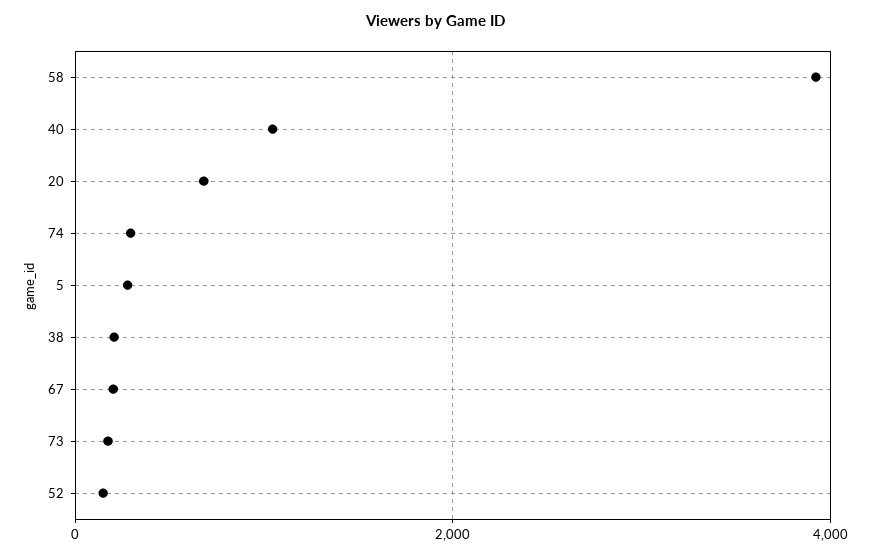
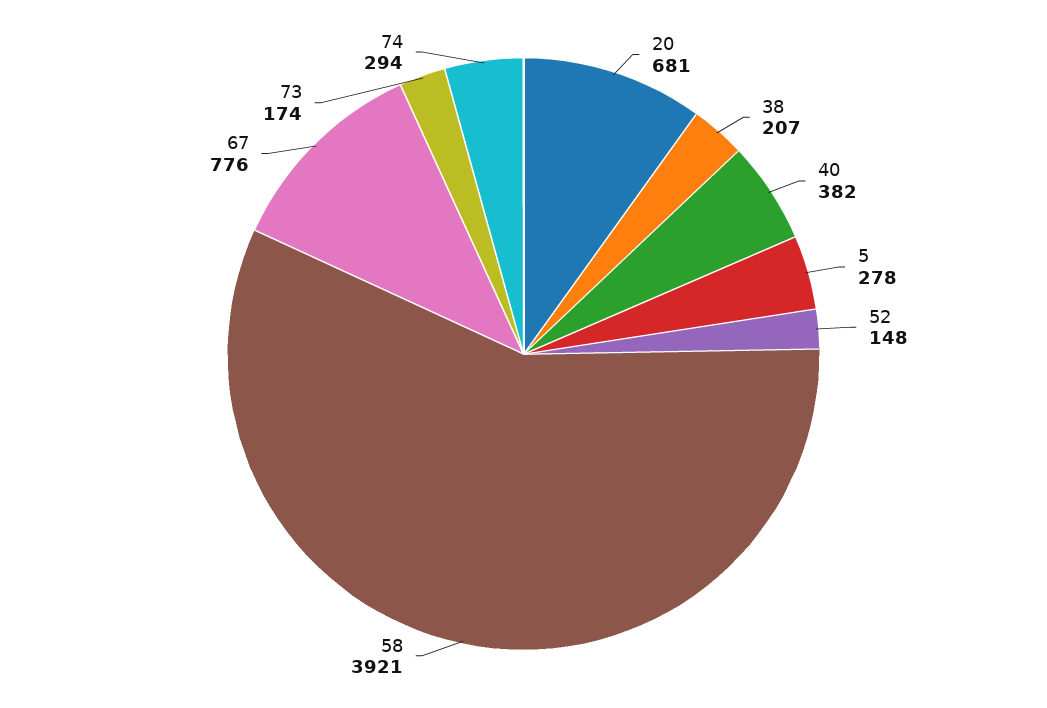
  {
    "58": 3921,
-   "40": 1000,
+   "40": 382,
    "20": 681,
    "74": 294,
    "5": 278,
    "38": 207,
-   "67": 200,
+   "67": 776,
    "73": 174,
    "52": 148
  }

